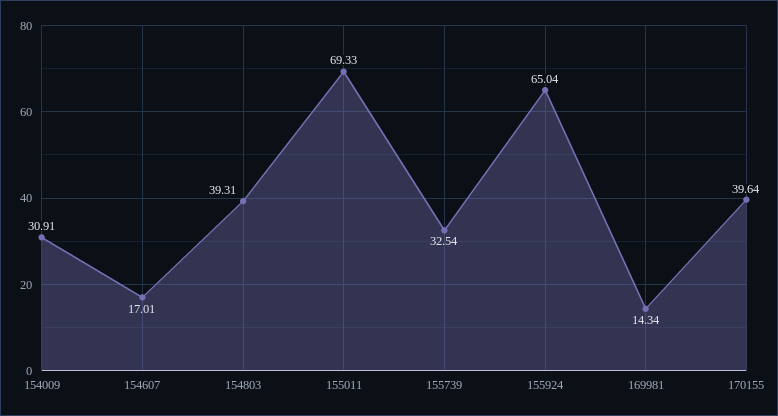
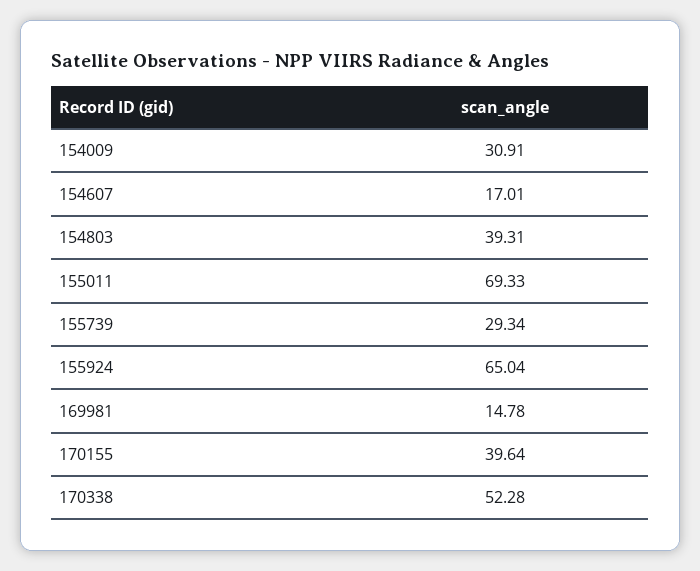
  {
    "154009": 30.91,
    "154607": 17.01,
    "154803": 39.31,
    "155011": 69.33,
-   "155739": 32.54,
+   "155739": 29.34,
    "155924": 65.04,
-   "169981": 14.34,
+   "169981": 14.78,
-   "170155": 39.64
+   "170155": 39.64,
+   "170338": 52.28
  }

